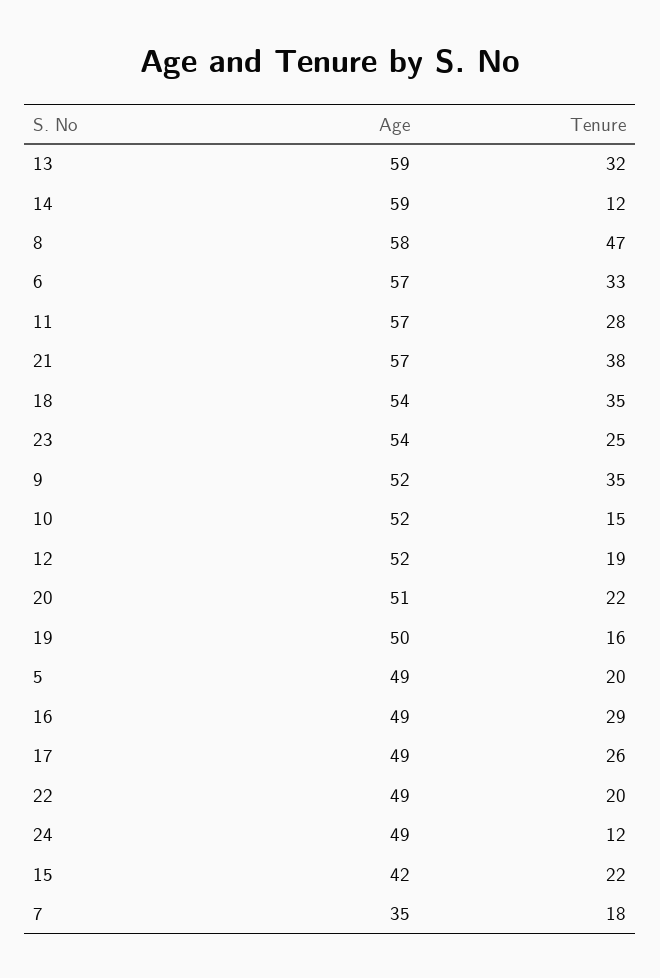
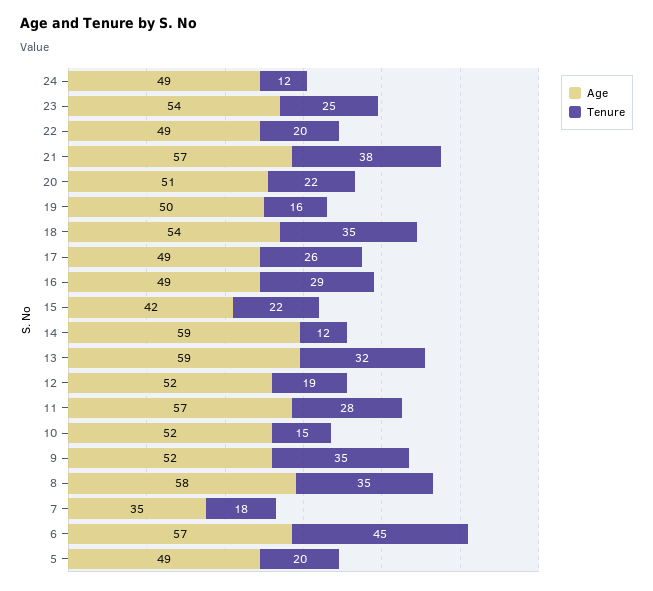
  {
    "Age": {
      "13": 59,
      "14": 59,
      "8": 58,
      "6": 57,
      "11": 57,
      "21": 57,
      "18": 54,
      "23": 54,
      "9": 52,
      "10": 52,
      "12": 52,
      "20": 51,
      "19": 50,
      "5": 49,
      "16": 49,
      "17": 49,
      "22": 49,
      "24": 49,
      "15": 42,
      "7": 35
    },
    "Tenure": {
      "13": 32,
      "14": 12,
-     "8": 47,
+     "8": 35,
-     "6": 33,
+     "6": 45,
      "11": 28,
      "21": 38,
      "18": 35,
      "23": 25,
      "9": 35,
      "10": 15,
      "12": 19,
      "20": 22,
      "19": 16,
      "5": 20,
      "16": 29,
      "17": 26,
      "22": 20,
      "24": 12,
      "15": 22,
      "7": 18
    }
  }

